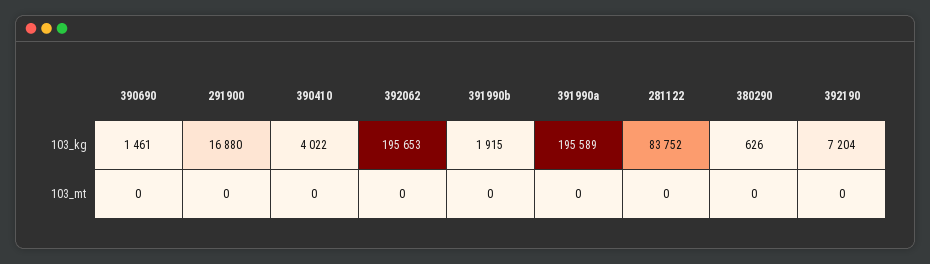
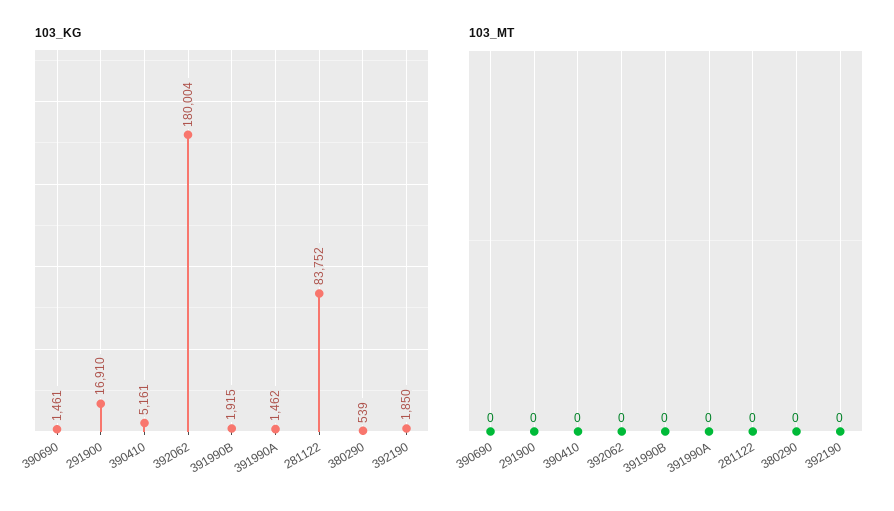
  {
    "103_kg": {
      "390690": 1461,
-     "291900": 16880,
+     "291900": 16910,
-     "390410": 4022,
+     "390410": 5161,
-     "392062": 195653,
+     "392062": 180004,
      "391990b": 1915,
-     "391990a": 195589,
+     "391990a": 1462,
      "281122": 83752,
-     "380290": 626,
+     "380290": 539,
-     "392190": 7204
+     "392190": 1850
    },
    "103_mt": {
      "390690": 0,
      "291900": 0,
      "390410": 0,
      "392062": 0,
      "391990b": 0,
      "391990a": 0,
      "281122": 0,
      "380290": 0,
      "392190": 0
    }
  }

